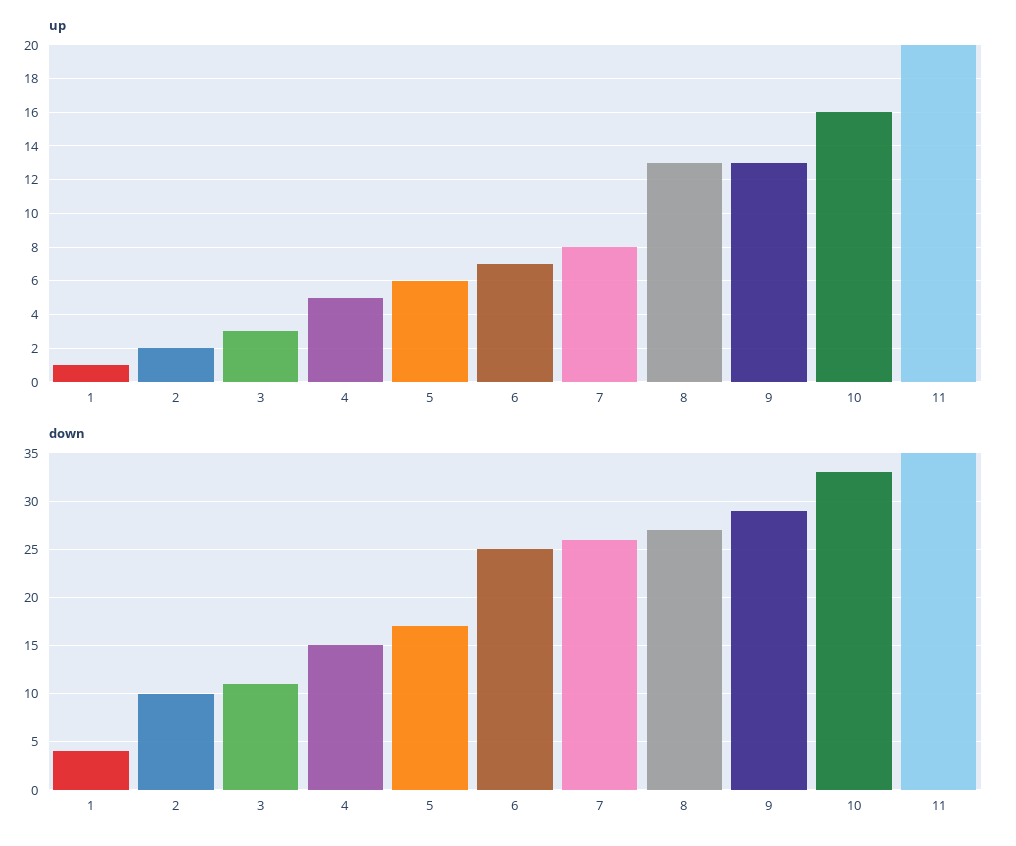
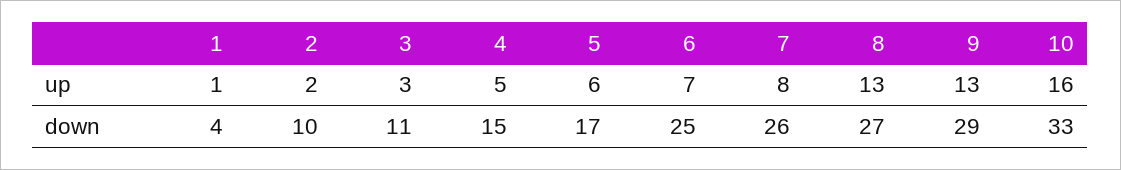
  {
    "up": {
      "1": 1,
      "2": 2,
      "3": 3,
      "4": 5,
      "5": 6,
      "6": 7,
      "7": 8,
      "8": 13,
      "9": 13,
-     "10": 16,
+     "10": 16
-     "11": 20
    },
    "down": {
      "1": 4,
      "2": 10,
      "3": 11,
      "4": 15,
      "5": 17,
      "6": 25,
      "7": 26,
      "8": 27,
      "9": 29,
-     "10": 33,
+     "10": 33
-     "11": 35
    }
  }

